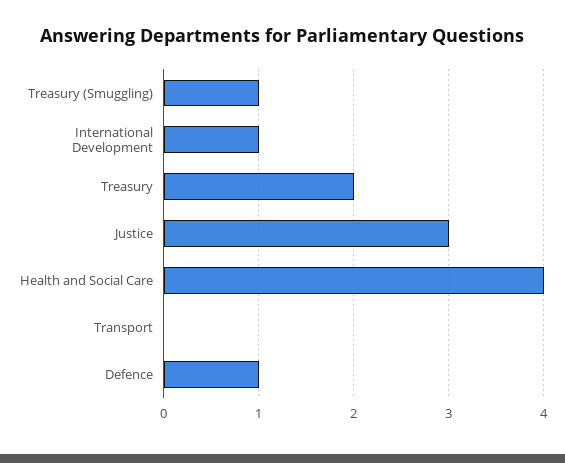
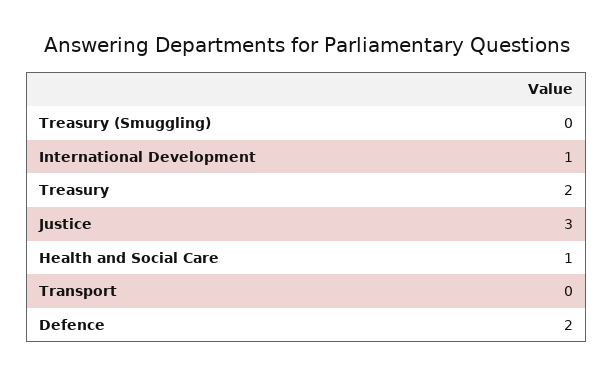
  {
-   "Treasury (Smuggling)": 1,
+   "Treasury (Smuggling)": 0,
    "International Development": 1,
    "Treasury": 2,
    "Justice": 3,
-   "Health and Social Care": 4,
+   "Health and Social Care": 1,
    "Transport": 0,
-   "Defence": 1
+   "Defence": 2
  }

